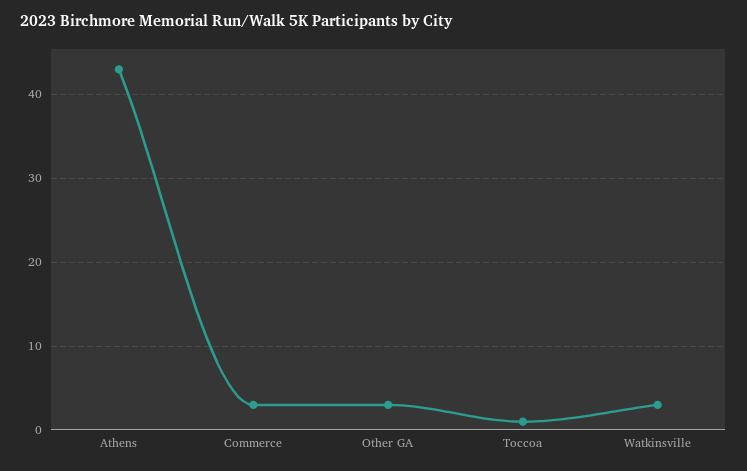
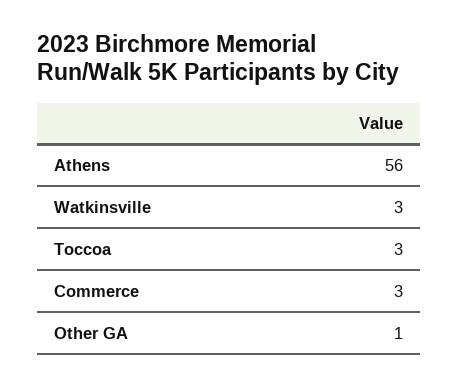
  {
-   "Athens": 43,
+   "Athens": 56,
    "Commerce": 3,
-   "Other GA": 3,
+   "Other GA": 1,
-   "Toccoa": 1,
+   "Toccoa": 3,
    "Watkinsville": 3
  }

